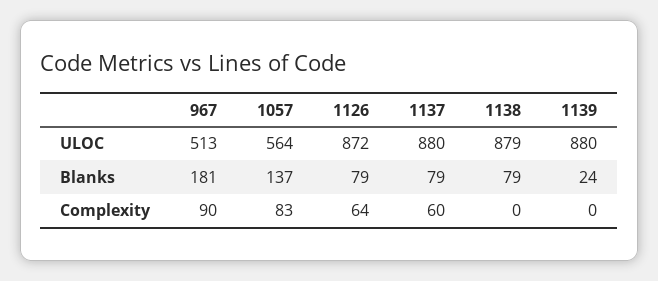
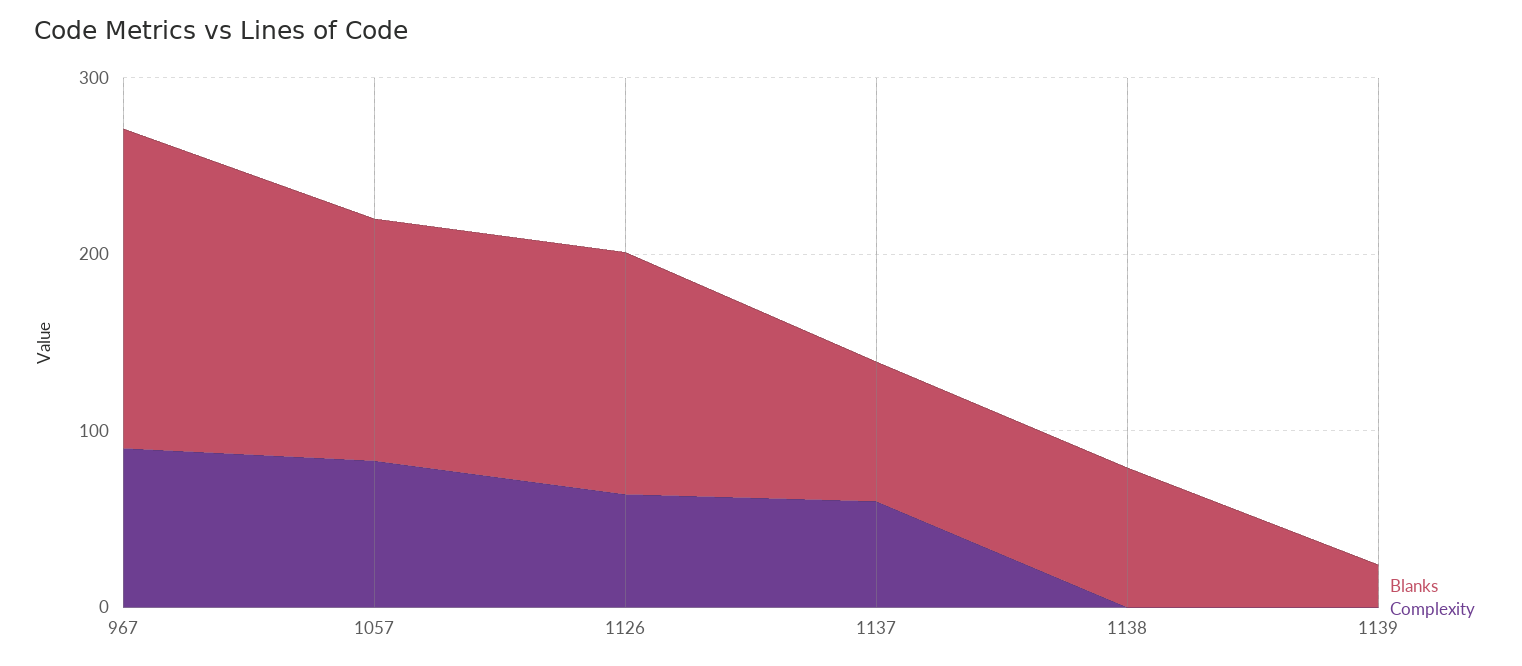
  {
-   "ULOC": {
-     "967": 513,
-     "1057": 564,
-     "1126": 872,
-     "1137": 880,
-     "1138": 879,
-     "1139": 880
-   },
    "Blanks": {
      "967": 181,
      "1057": 137,
-     "1126": 79,
+     "1126": 140,
      "1137": 79,
      "1138": 79,
      "1139": 24
    },
    "Complexity": {
      "967": 90,
      "1057": 83,
      "1126": 64,
      "1137": 60,
      "1138": 0,
      "1139": 0
    }
  }

